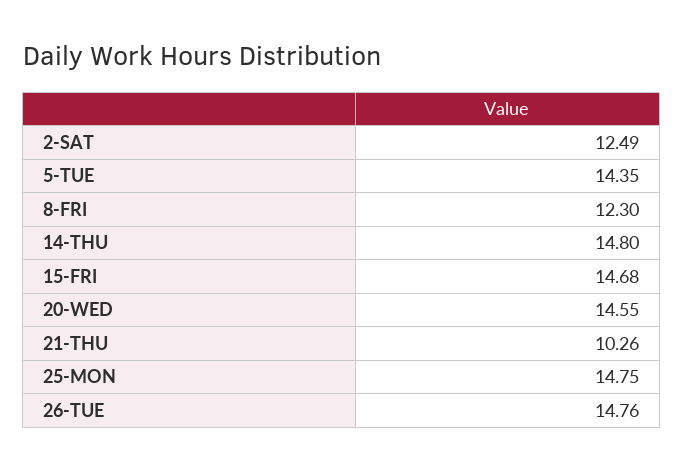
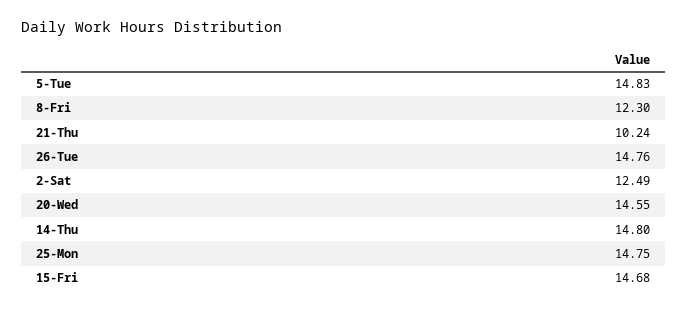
  {
    "2-SAT": 12.49,
-   "5-TUE": 14.35,
+   "5-TUE": 14.83,
    "8-FRI": 12.3,
    "14-THU": 14.8,
    "15-FRI": 14.68,
    "20-WED": 14.55,
-   "21-THU": 10.26,
+   "21-THU": 10.24,
    "25-MON": 14.75,
    "26-TUE": 14.76
  }

